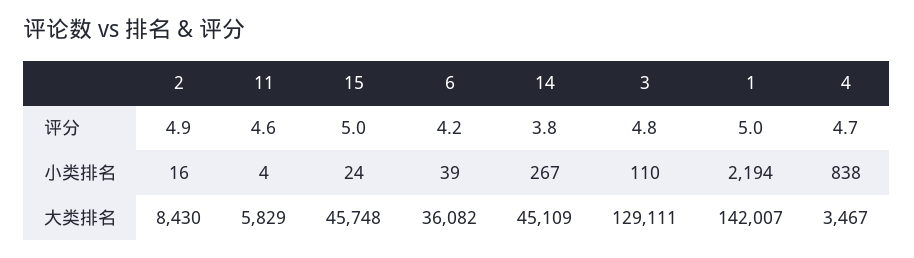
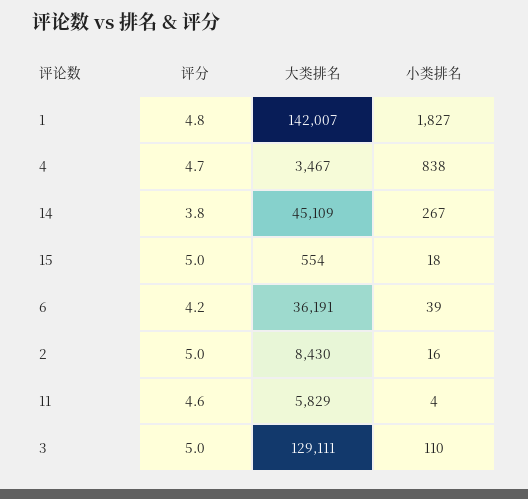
  {
    "2": {
-     "评分": 4.9,
+     "评分": 5,
      "小类排名": 16,
      "大类排名": 8430
    },
    "11": {
      "评分": 4.6,
      "小类排名": 4,
      "大类排名": 5829
    },
    "15": {
      "评分": 5,
-     "小类排名": 24,
+     "小类排名": 18,
-     "大类排名": 45748
+     "大类排名": 554
    },
    "6": {
      "评分": 4.2,
      "小类排名": 39,
-     "大类排名": 36082
+     "大类排名": 36191
    },
    "14": {
      "评分": 3.8,
      "小类排名": 267,
      "大类排名": 45109
    },
    "3": {
-     "评分": 4.8,
+     "评分": 5,
      "小类排名": 110,
      "大类排名": 129111
    },
    "1": {
-     "评分": 5,
+     "评分": 4.8,
-     "小类排名": 2194,
+     "小类排名": 1827,
      "大类排名": 142007
    },
    "4": {
      "评分": 4.7,
      "小类排名": 838,
      "大类排名": 3467
    }
  }

